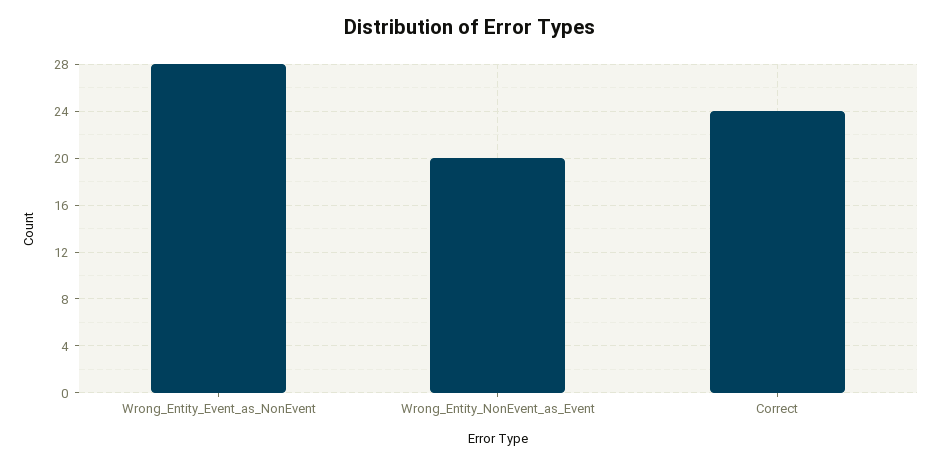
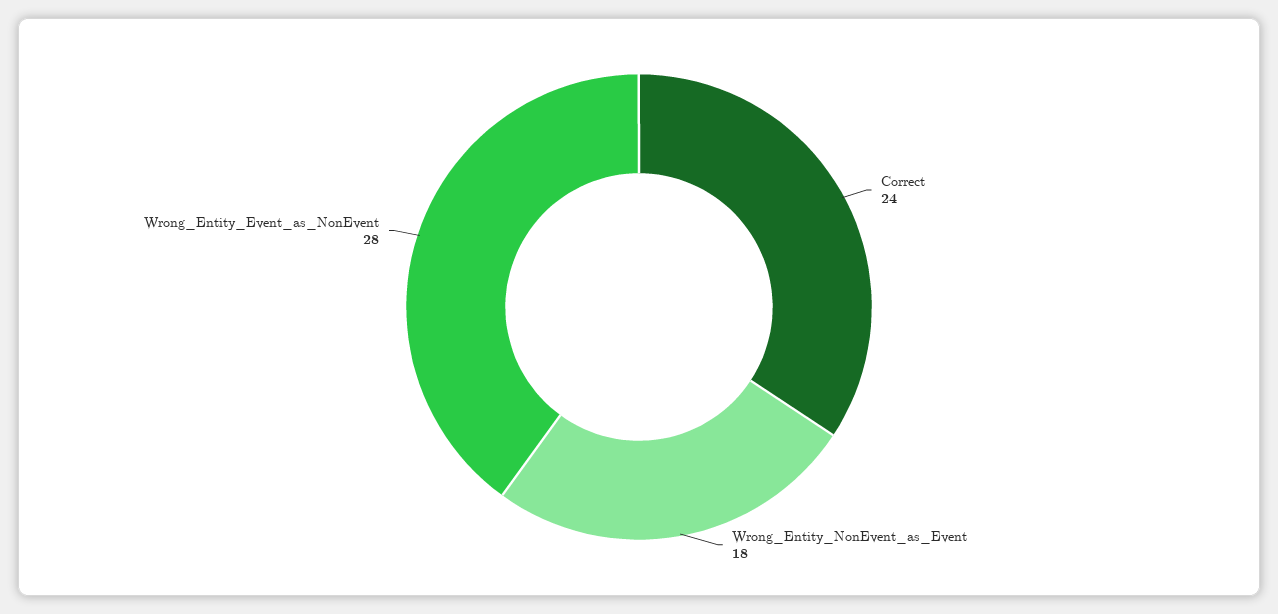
  {
    "Wrong_Entity_Event_as_NonEvent": 28,
-   "Wrong_Entity_NonEvent_as_Event": 20,
+   "Wrong_Entity_NonEvent_as_Event": 18,
    "Correct": 24
  }

